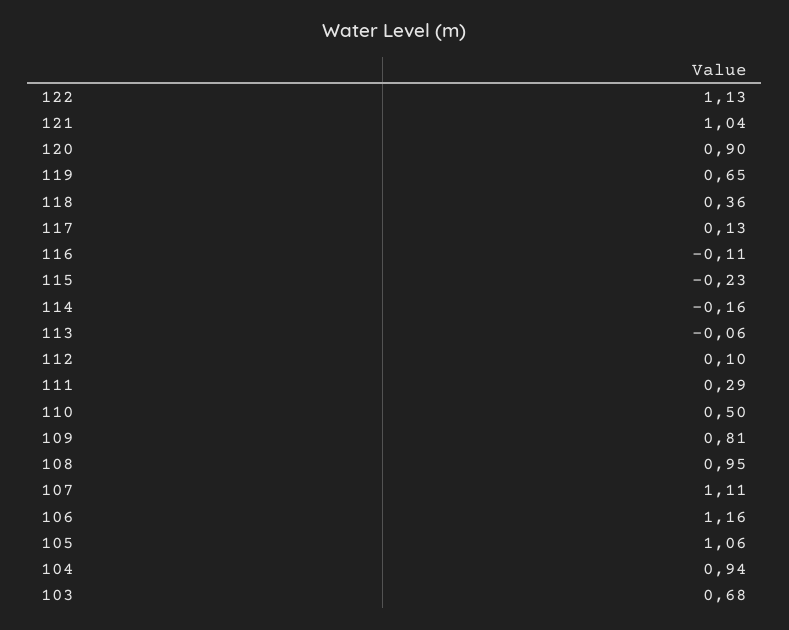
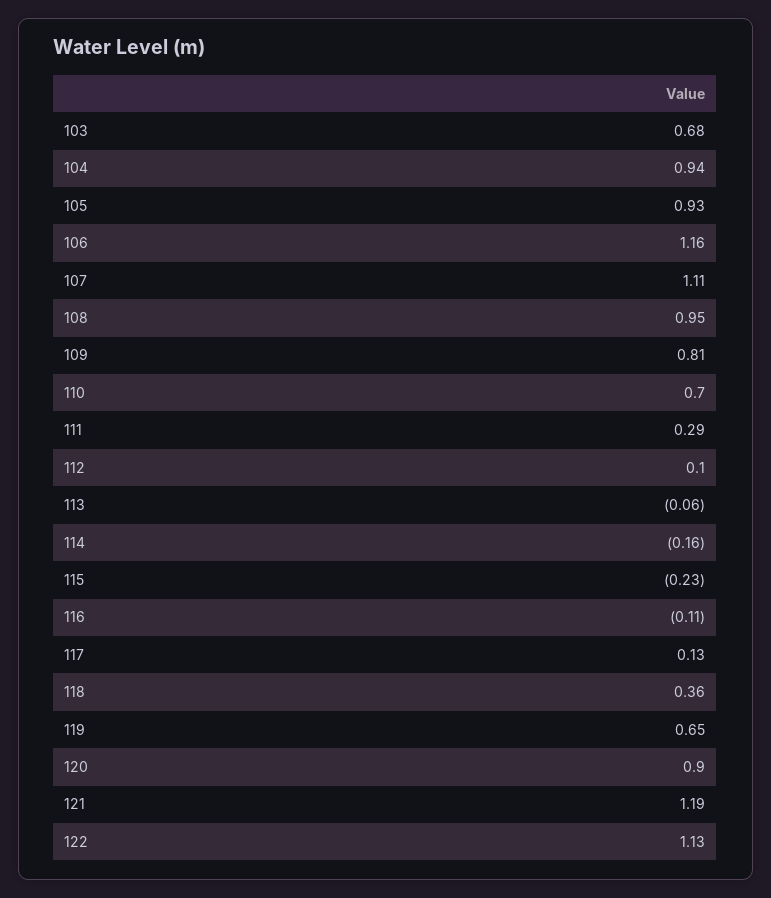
  {
    "122": 1.13,
-   "121": 1.04,
+   "121": 1.19,
    "120": 0.9,
    "119": 0.65,
    "118": 0.36,
    "117": 0.13,
    "116": -0.11,
    "115": -0.23,
    "114": -0.16,
    "113": -0.06,
    "112": 0.1,
    "111": 0.29,
-   "110": 0.5,
+   "110": 0.7,
    "109": 0.81,
    "108": 0.95,
    "107": 1.11,
    "106": 1.16,
-   "105": 1.06,
+   "105": 0.93,
    "104": 0.94,
    "103": 0.68
  }

